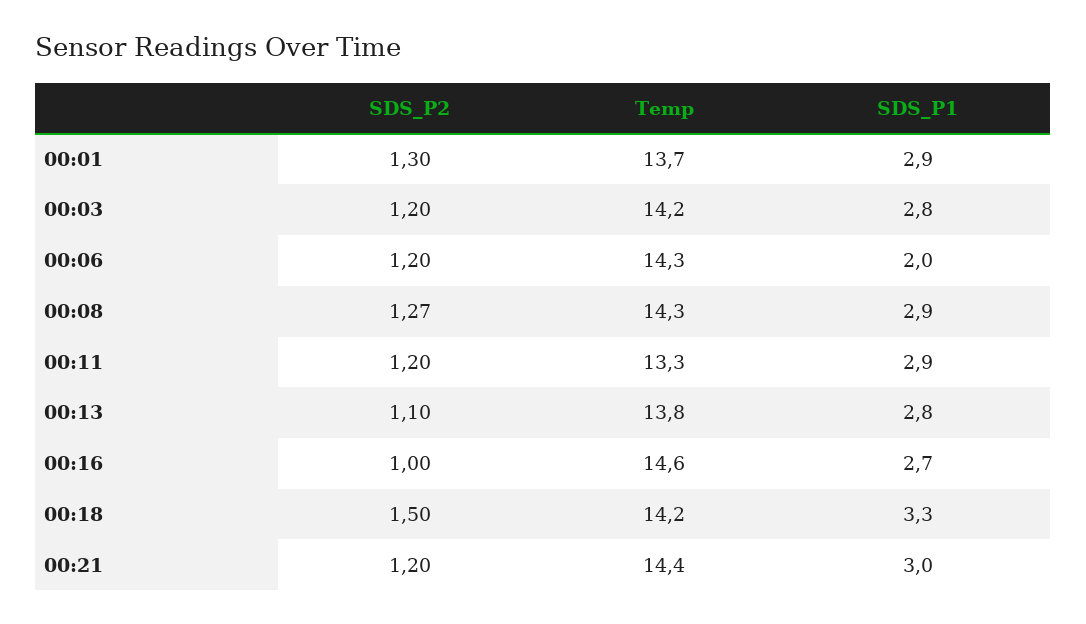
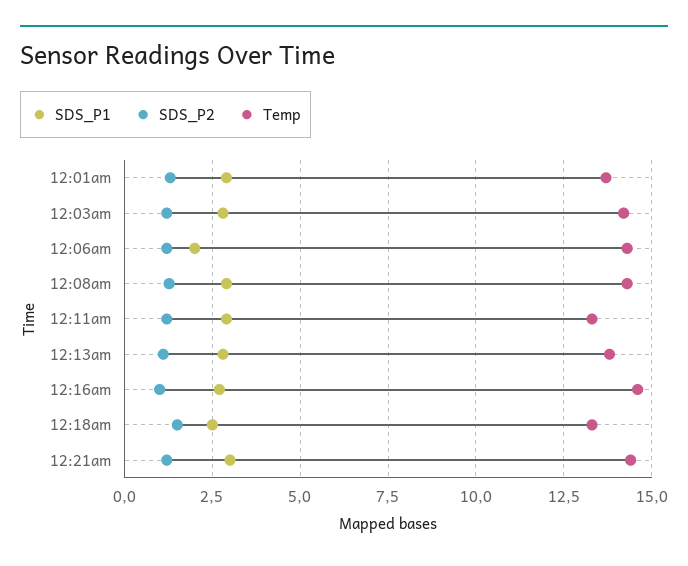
  {
    "SDS_P2": {
      "00:01": 1.3,
      "00:03": 1.2,
      "00:06": 1.2,
      "00:08": 1.27,
      "00:11": 1.2,
      "00:13": 1.1,
      "00:16": 1,
      "00:18": 1.5,
      "00:21": 1.2
    },
    "Temp": {
      "00:01": 13.7,
      "00:03": 14.2,
      "00:06": 14.3,
      "00:08": 14.3,
      "00:11": 13.3,
      "00:13": 13.8,
      "00:16": 14.6,
-     "00:18": 14.2,
+     "00:18": 13.25,
      "00:21": 14.4
    },
    "SDS_P1": {
      "00:01": 2.9,
      "00:03": 2.8,
      "00:06": 2,
      "00:08": 2.9,
      "00:11": 2.9,
      "00:13": 2.8,
      "00:16": 2.7,
-     "00:18": 3.3,
+     "00:18": 2.5,
      "00:21": 3
    }
  }

